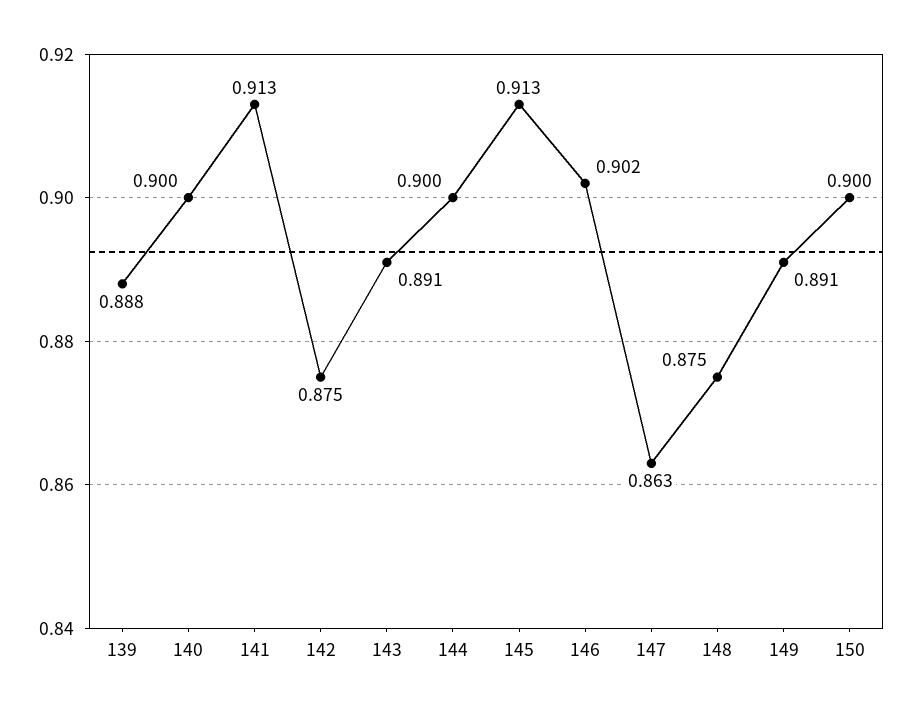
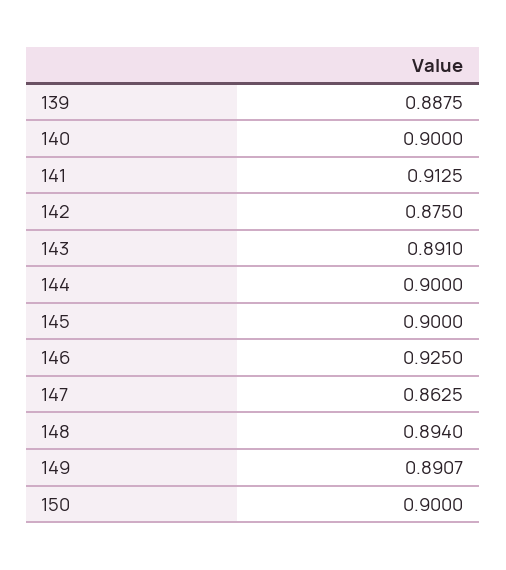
  {
    "139": 0.8875,
    "140": 0.9,
    "141": 0.9125,
    "142": 0.875,
    "143": 0.891,
    "144": 0.9,
-   "145": 0.913,
+   "145": 0.9,
-   "146": 0.902,
+   "146": 0.925,
    "147": 0.8625,
-   "148": 0.875,
+   "148": 0.894,
    "149": 0.8907,
    "150": 0.9
  }

